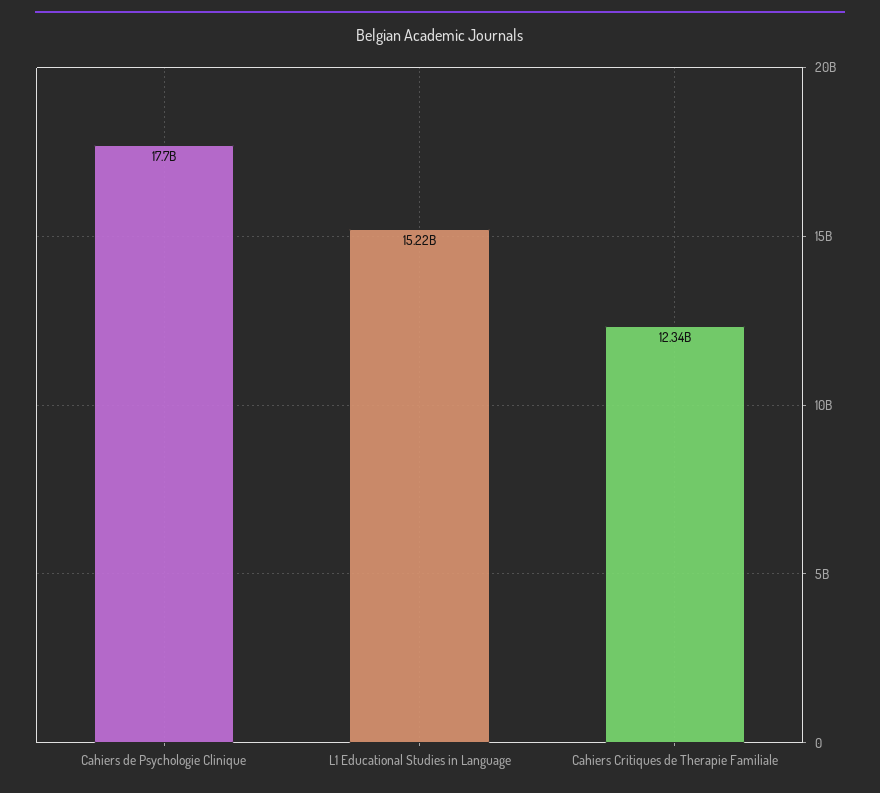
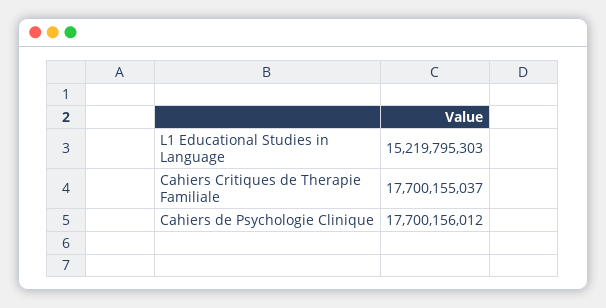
  {
    "Cahiers de Psychologie Clinique": 17700156012,
    "L1 Educational Studies in Language": 15219795303,
-   "Cahiers Critiques de Therapie Familiale": 12340000000
+   "Cahiers Critiques de Therapie Familiale": 17700155037
  }

